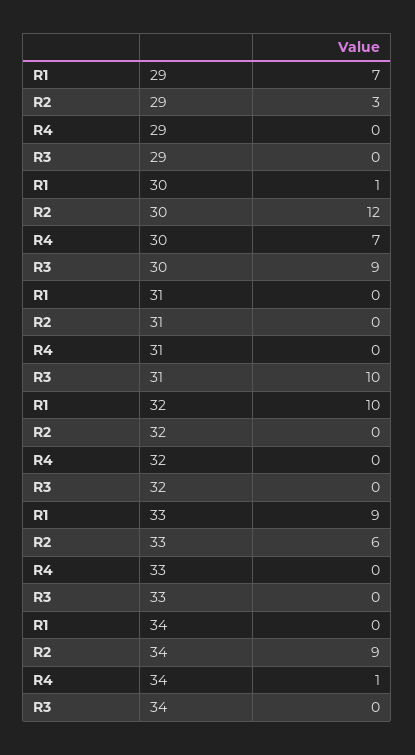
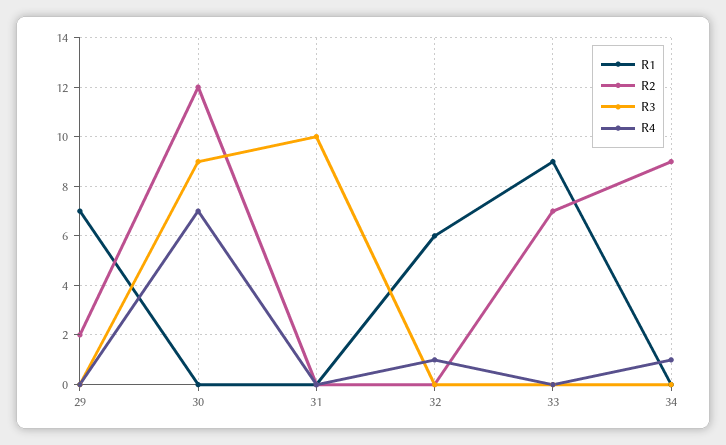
  {
    "R1": {
      "29": 7,
-     "30": 1,
+     "30": 0,
      "31": 0,
-     "32": 10,
+     "32": 6,
      "33": 9,
      "34": 0
    },
    "R2": {
-     "29": 3,
+     "29": 2,
      "30": 12,
      "31": 0,
      "32": 0,
-     "33": 6,
+     "33": 7,
      "34": 9
    },
    "R4": {
      "29": 0,
      "30": 7,
      "31": 0,
-     "32": 0,
+     "32": 1,
      "33": 0,
      "34": 1
    },
    "R3": {
      "29": 0,
      "30": 9,
      "31": 10,
      "32": 0,
      "33": 0,
      "34": 0
    }
  }

